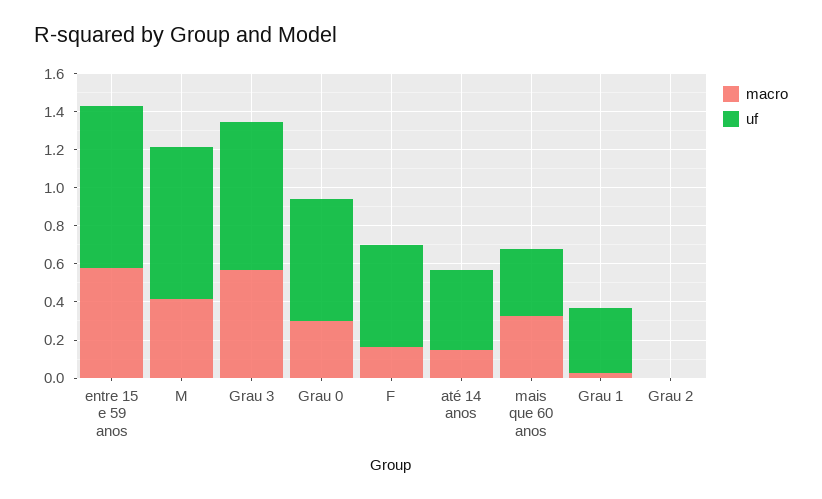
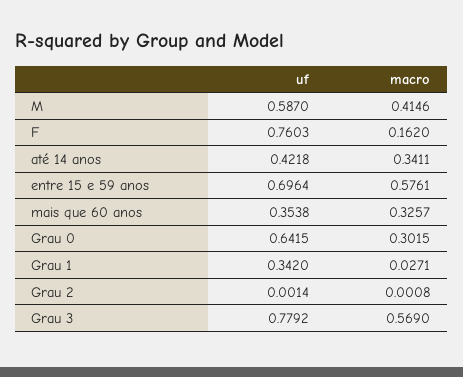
  {
    "macro": {
      "entre 15 e 59 anos": 0.5761,
      "M": 0.4146,
      "Grau 3": 0.569,
      "Grau 0": 0.3015,
      "F": 0.162,
-     "até 14 anos": 0.15,
+     "até 14 anos": 0.3411,
      "mais que 60 anos": 0.3257,
      "Grau 1": 0.0271,
      "Grau 2": 0.0008
    },
    "uf": {
-     "entre 15 e 59 anos": 0.85,
+     "entre 15 e 59 anos": 0.6964,
-     "M": 0.8,
+     "M": 0.587,
      "Grau 3": 0.7792,
      "Grau 0": 0.6415,
-     "F": 0.55,
+     "F": 0.7603,
      "até 14 anos": 0.4218,
      "mais que 60 anos": 0.3538,
      "Grau 1": 0.342,
      "Grau 2": 0.0014
    }
  }

